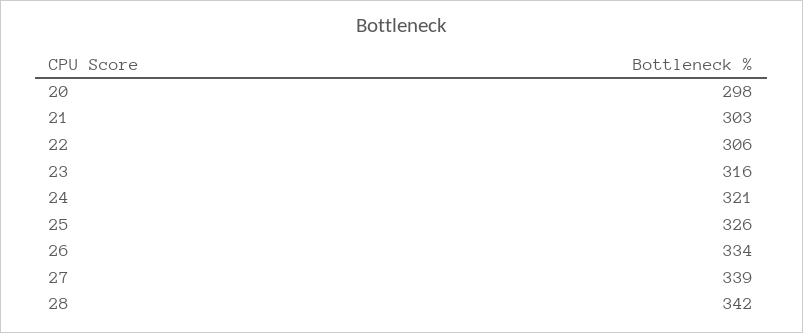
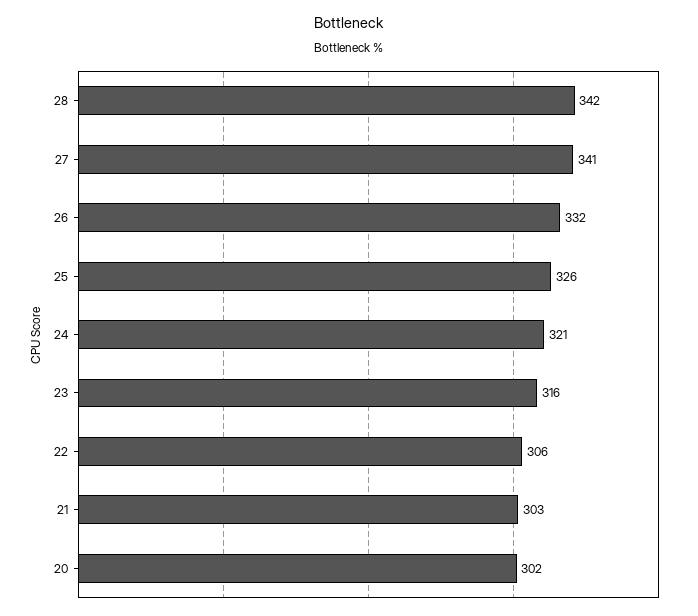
  {
-   "20": 298,
+   "20": 302,
    "21": 303,
    "22": 306,
    "23": 316,
    "24": 321,
    "25": 326,
-   "26": 334,
+   "26": 332,
-   "27": 339,
+   "27": 341,
    "28": 342
  }

